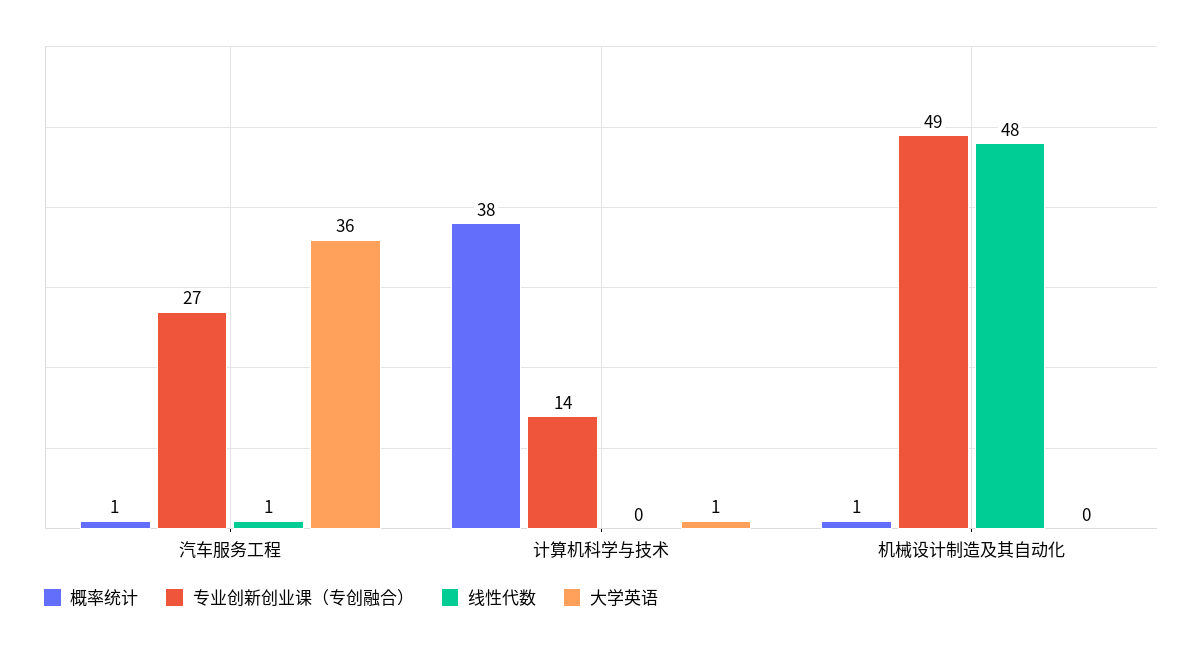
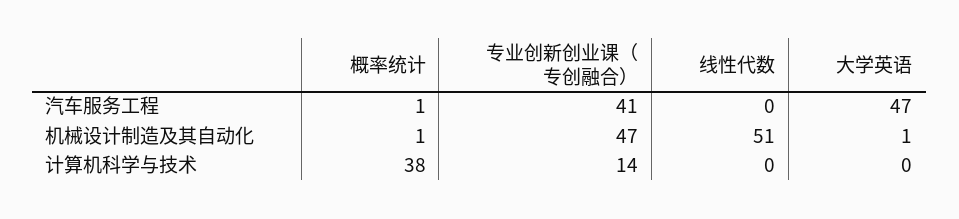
  {
    "概率统计": {
      "汽车服务工程": 1,
      "计算机科学与技术": 38,
      "机械设计制造及其自动化": 1
    },
    "专业创新创业课（专创融合）": {
-     "汽车服务工程": 27,
+     "汽车服务工程": 41,
      "计算机科学与技术": 14,
-     "机械设计制造及其自动化": 49
+     "机械设计制造及其自动化": 47
    },
    "线性代数": {
-     "汽车服务工程": 1,
+     "汽车服务工程": 0,
      "计算机科学与技术": 0,
-     "机械设计制造及其自动化": 48
+     "机械设计制造及其自动化": 51
    },
    "大学英语": {
-     "汽车服务工程": 36,
+     "汽车服务工程": 47,
-     "计算机科学与技术": 1,
+     "计算机科学与技术": 0,
-     "机械设计制造及其自动化": 0
+     "机械设计制造及其自动化": 1
    }
  }

